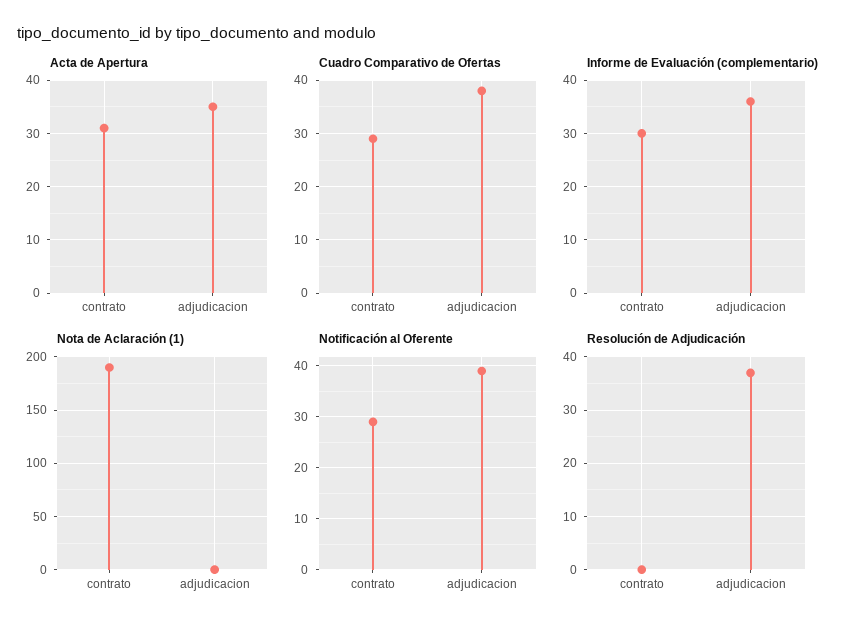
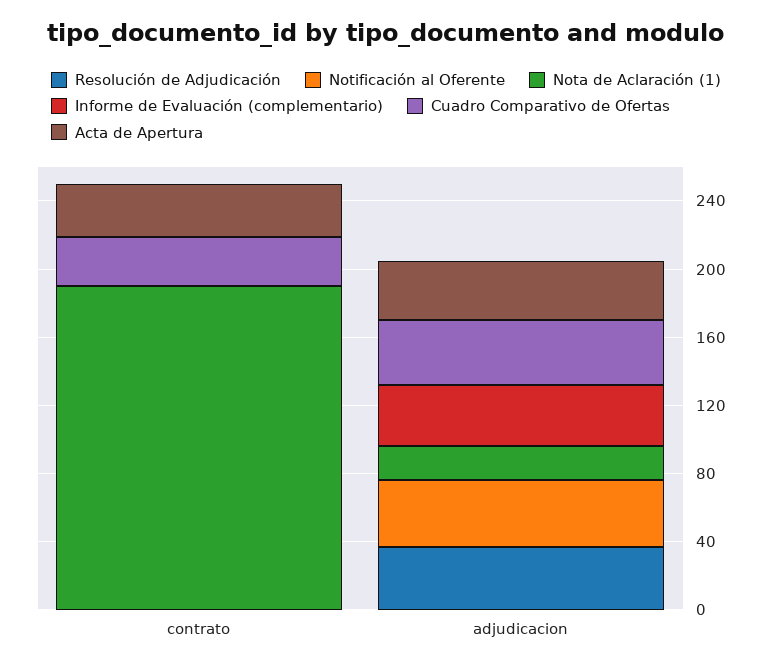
  {
    "Acta de Apertura": {
      "contrato": 30,
      "adjudicacion": 35
    },
    "Cuadro Comparativo de Ofertas": {
      "contrato": 30,
      "adjudicacion": 40
    },
    "Informe de Evaluación (complementario)": {
-     "contrato": 30,
+     "contrato": 0,
      "adjudicacion": 35
    },
    "Nota de Aclaración (1)": {
      "contrato": 190,
-     "adjudicacion": 0
+     "adjudicacion": 20
    },
    "Notificación al Oferente": {
-     "contrato": 30,
+     "contrato": 0,
      "adjudicacion": 40
    },
    "Resolución de Adjudicación": {
      "contrato": 0,
      "adjudicacion": 35
    }
  }

